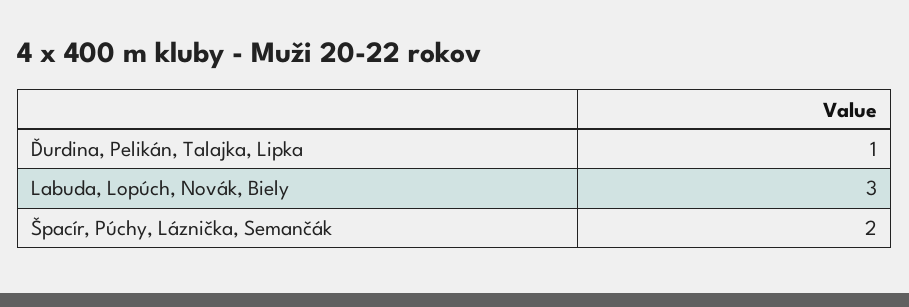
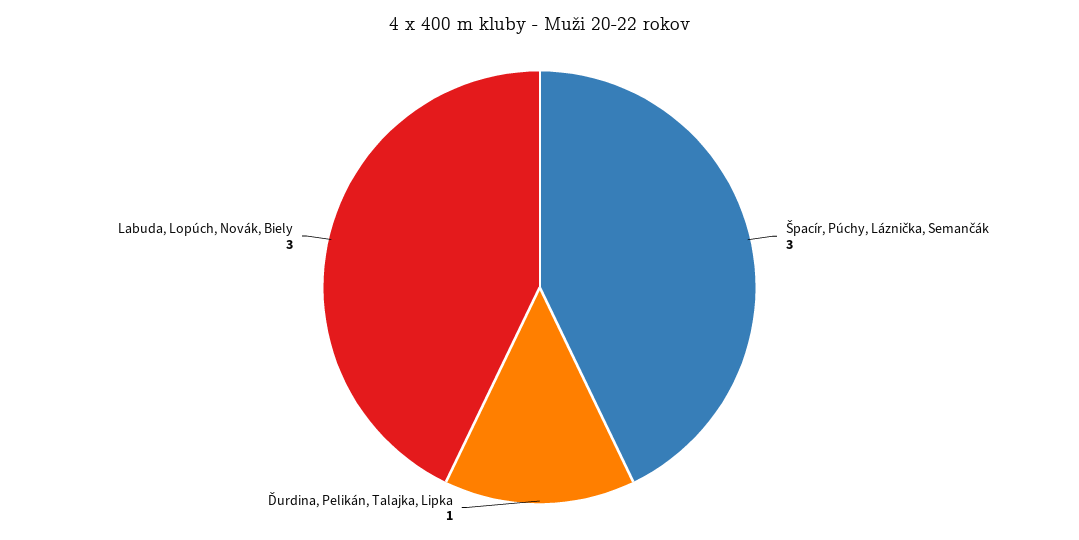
  {
    "Ďurdina, Pelikán, Talajka, Lipka": 1,
    "Labuda, Lopúch, Novák, Biely": 3,
-   "Špacír, Púchy, Láznička, Semančák": 2
+   "Špacír, Púchy, Láznička, Semančák": 3
  }

